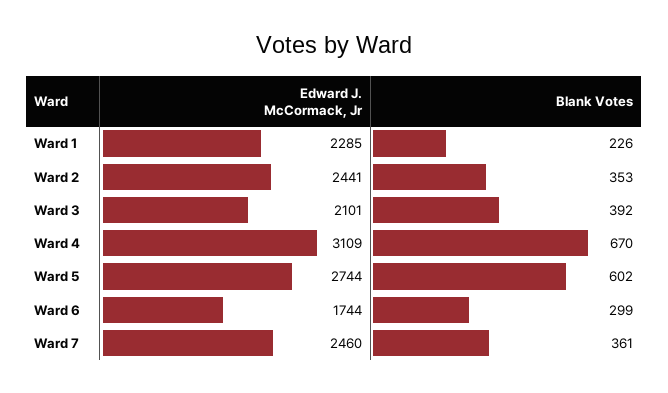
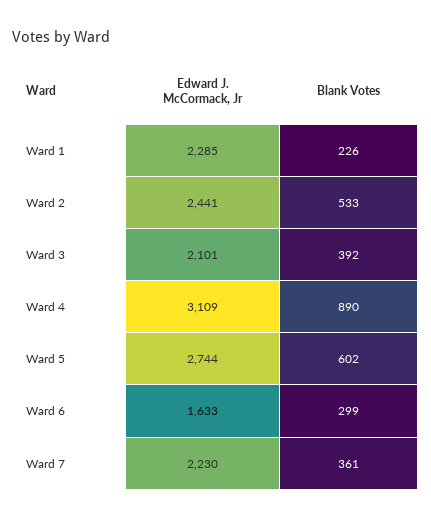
  {
    "Edward J. McCormack, Jr": {
      "Ward 1": 2285,
      "Ward 2": 2441,
      "Ward 3": 2101,
      "Ward 4": 3109,
      "Ward 5": 2744,
-     "Ward 6": 1744,
+     "Ward 6": 1633,
-     "Ward 7": 2460
+     "Ward 7": 2230
    },
    "Blank Votes": {
      "Ward 1": 226,
-     "Ward 2": 353,
+     "Ward 2": 533,
      "Ward 3": 392,
-     "Ward 4": 670,
+     "Ward 4": 890,
      "Ward 5": 602,
      "Ward 6": 299,
      "Ward 7": 361
    }
  }

